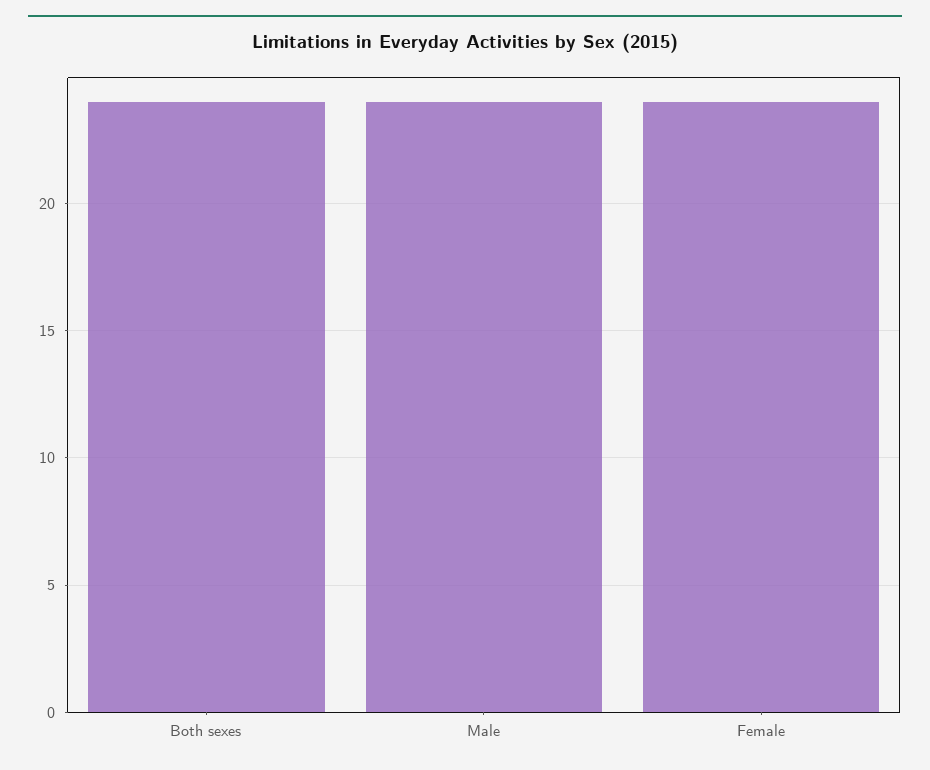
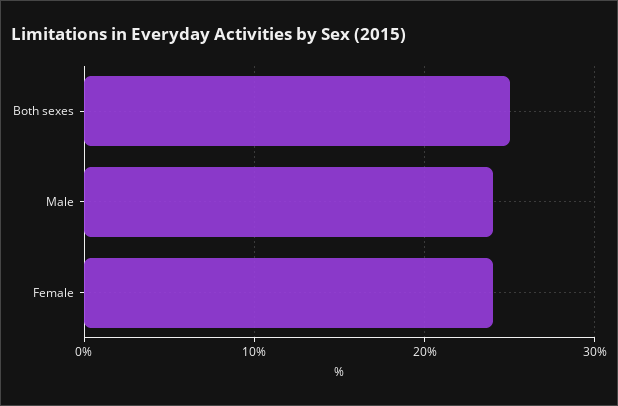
  {
-   "Both sexes": 24,
+   "Both sexes": 25,
    "Male": 24,
    "Female": 24
  }

